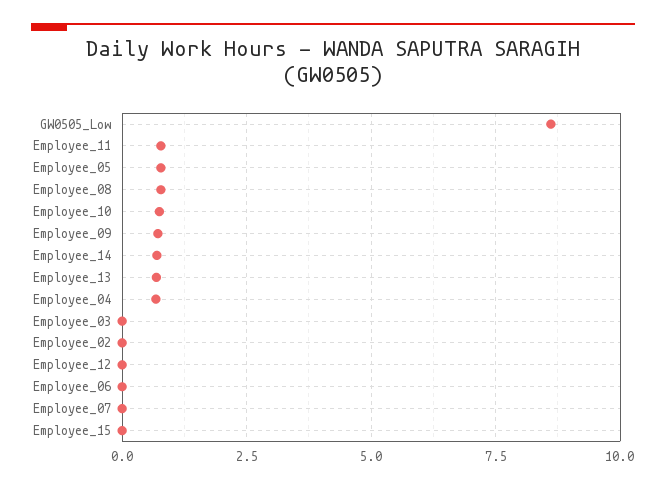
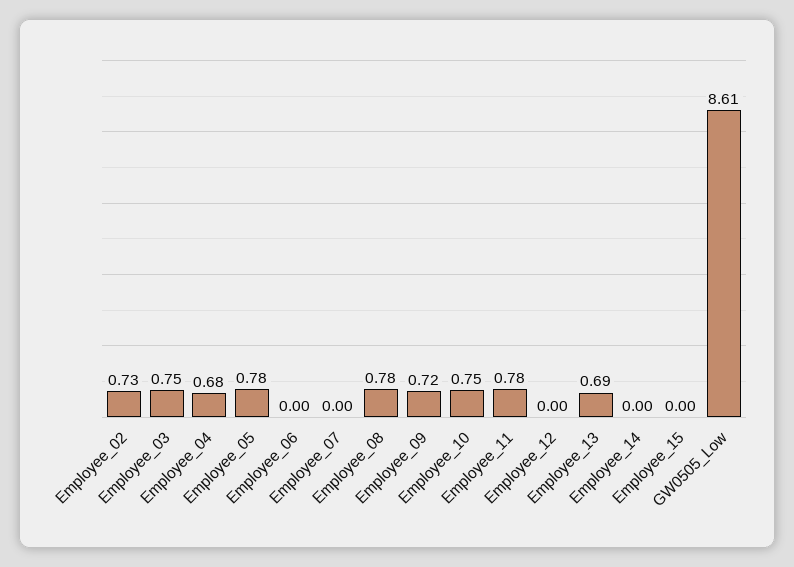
  {
    "GW0505_Low": 8.61,
    "Employee_11": 0.78,
    "Employee_05": 0.78,
    "Employee_08": 0.78,
    "Employee_10": 0.75,
    "Employee_09": 0.72,
-   "Employee_14": 0.75,
+   "Employee_14": 0,
    "Employee_13": 0.69,
    "Employee_04": 0.68,
-   "Employee_03": 0,
+   "Employee_03": 0.75,
-   "Employee_02": 0,
+   "Employee_02": 0.73,
    "Employee_12": 0,
    "Employee_06": 0,
    "Employee_07": 0,
    "Employee_15": 0
  }

